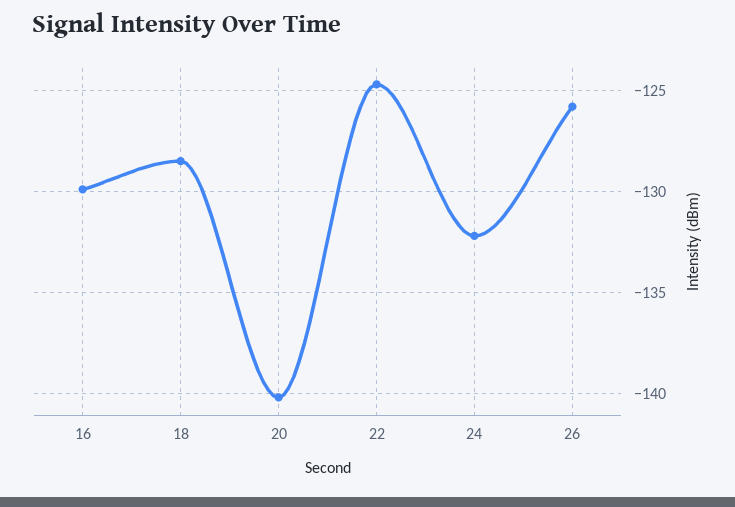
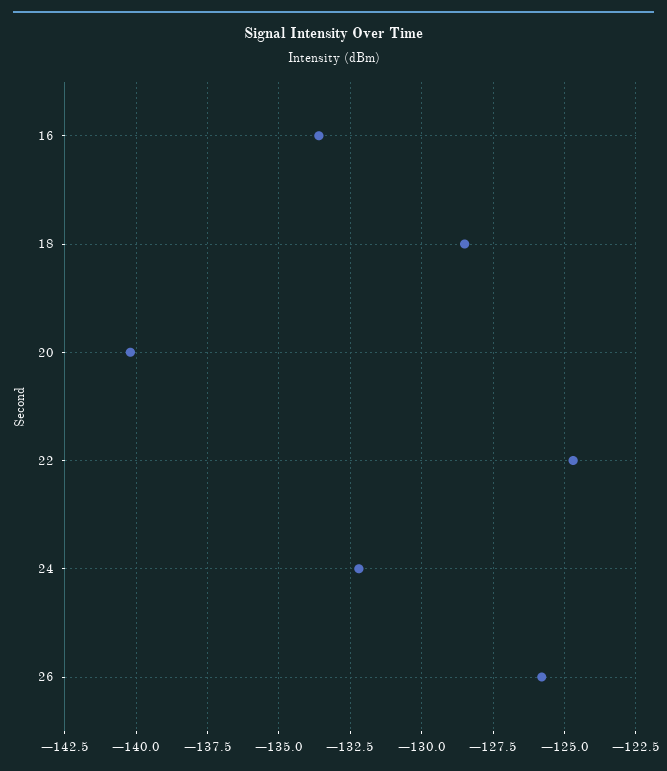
  {
-   "16": -130,
+   "16": -133.5,
    "18": -128.5,
    "20": -140,
    "22": -124.5,
    "24": -132,
    "26": -126
  }

